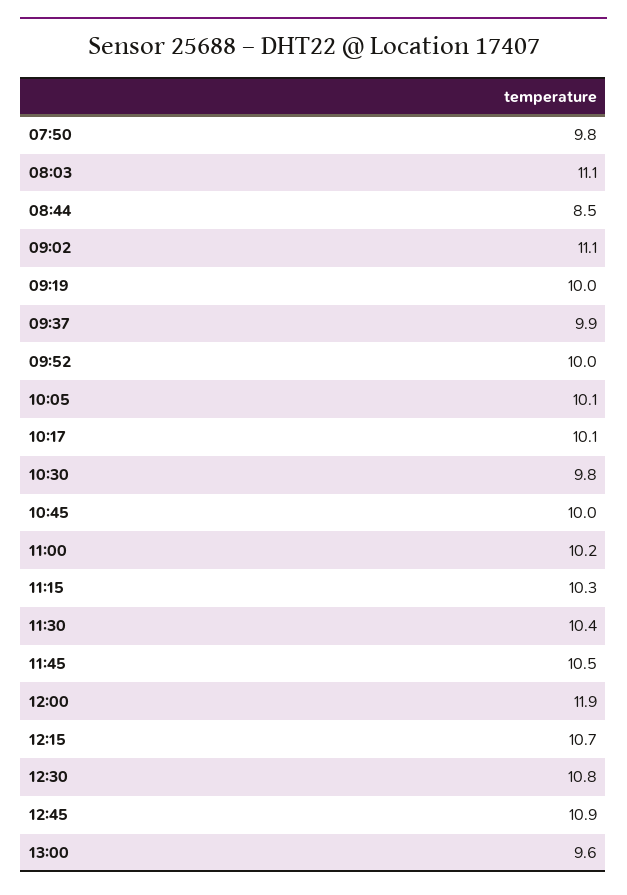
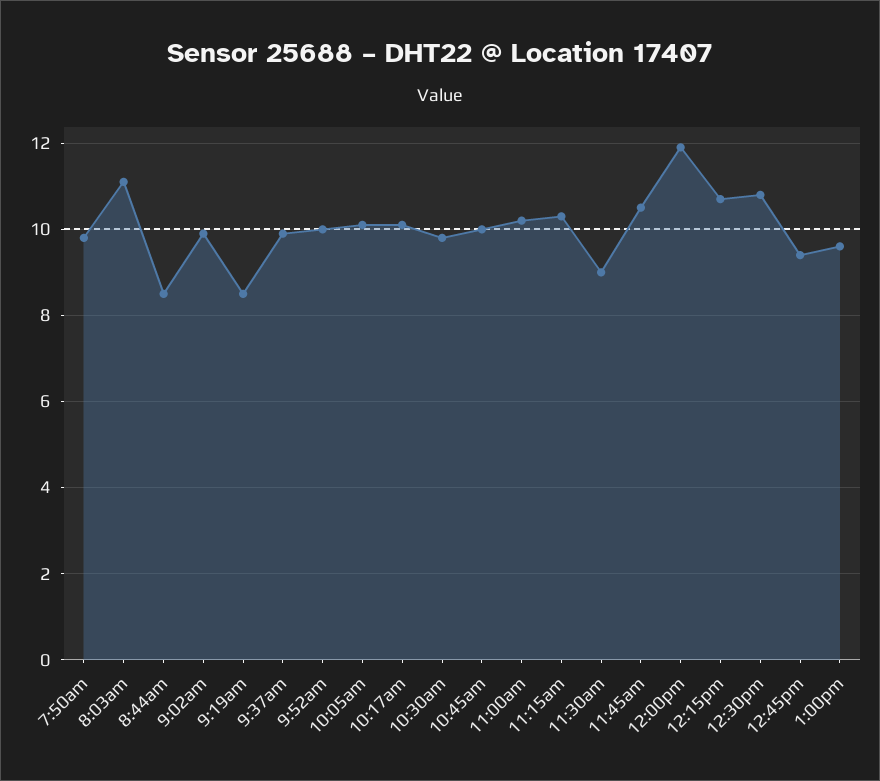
  {
    "07:50": 9.8,
    "08:03": 11.1,
    "08:44": 8.5,
-   "09:02": 11.1,
+   "09:02": 10,
-   "09:19": 10,
+   "09:19": 8.5,
    "09:37": 9.9,
    "09:52": 10,
    "10:05": 10.1,
    "10:17": 10.1,
    "10:30": 9.8,
    "10:45": 10,
    "11:00": 10.2,
    "11:15": 10.3,
-   "11:30": 10.4,
+   "11:30": 9,
    "11:45": 10.5,
    "12:00": 11.9,
    "12:15": 10.7,
    "12:30": 10.8,
-   "12:45": 10.9,
+   "12:45": 9.5,
    "13:00": 9.6
  }

